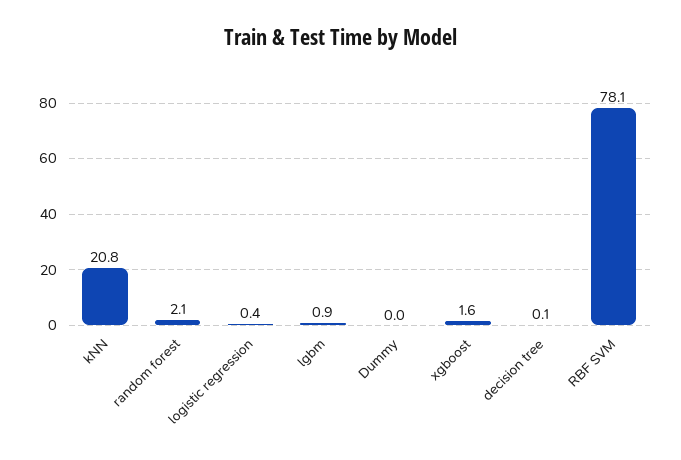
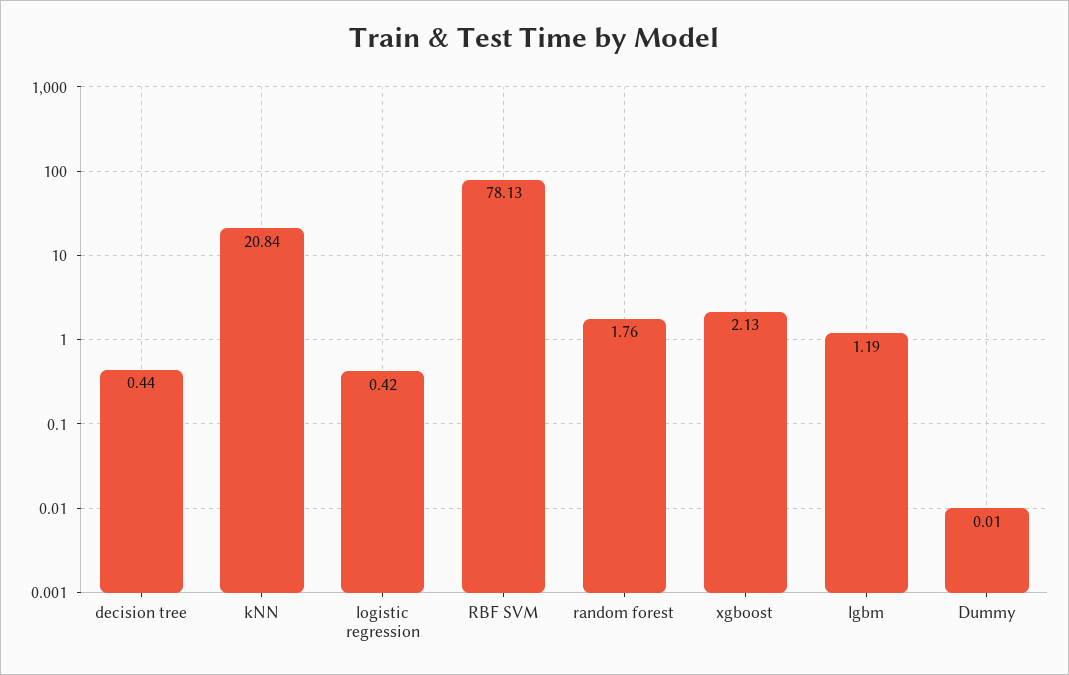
  {
    "kNN": 20.84,
-   "random forest": 2.1,
+   "random forest": 1.76,
    "logistic regression": 0.42,
-   "lgbm": 0.9,
+   "lgbm": 1.19,
    "Dummy": 0.01,
-   "xgboost": 1.6,
+   "xgboost": 2.13,
-   "decision tree": 0.1,
+   "decision tree": 0.44,
    "RBF SVM": 78.13
  }

